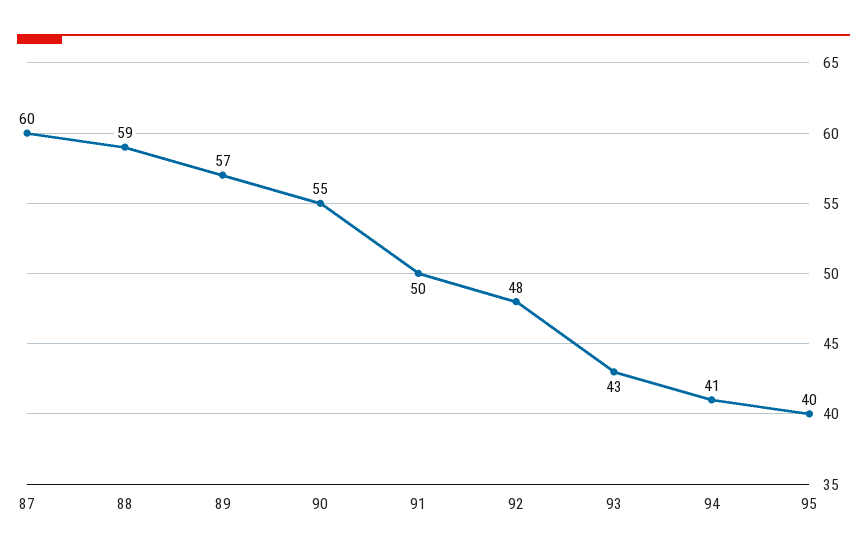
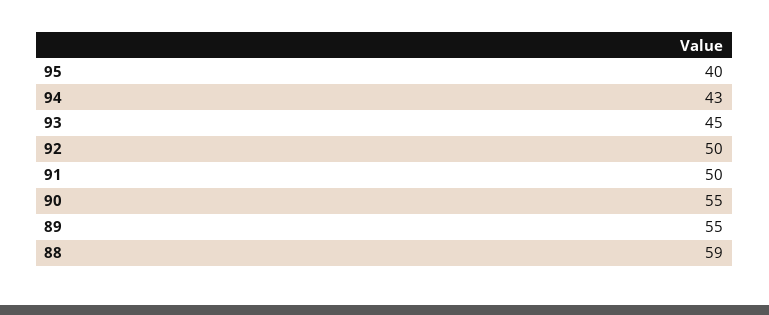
  {
-   "87": 60,
    "88": 59,
-   "89": 57,
+   "89": 55,
    "90": 55,
    "91": 50,
-   "92": 48,
+   "92": 50,
-   "93": 43,
+   "93": 45,
-   "94": 41,
+   "94": 43,
    "95": 40
  }

